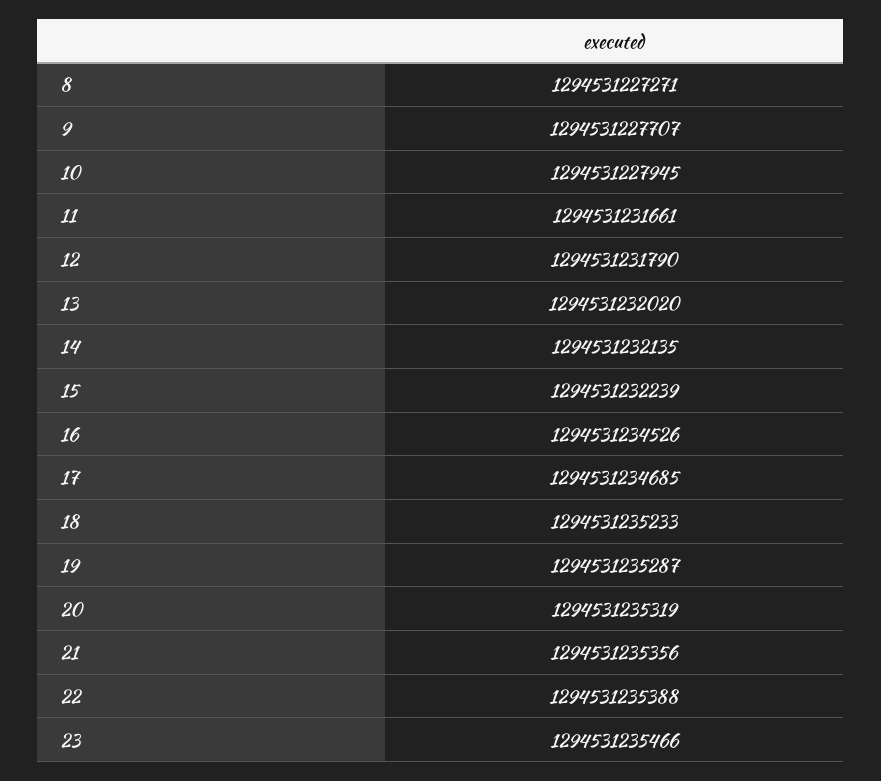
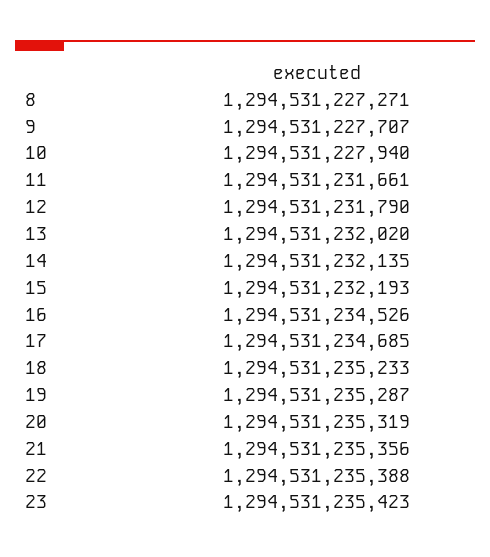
  {
    "8": 1294531227271,
    "9": 1294531227707,
-   "10": 1294531227945,
+   "10": 1294531227940,
    "11": 1294531231661,
    "12": 1294531231790,
    "13": 1294531232020,
    "14": 1294531232135,
-   "15": 1294531232239,
+   "15": 1294531232193,
    "16": 1294531234526,
    "17": 1294531234685,
    "18": 1294531235233,
    "19": 1294531235287,
    "20": 1294531235319,
    "21": 1294531235356,
    "22": 1294531235388,
-   "23": 1294531235466
+   "23": 1294531235423
  }

